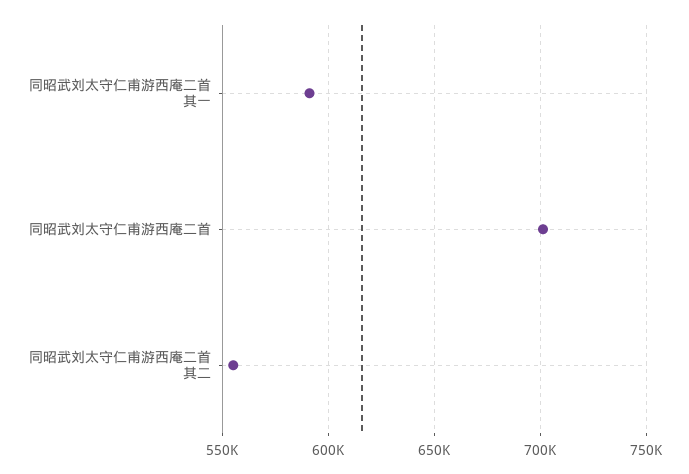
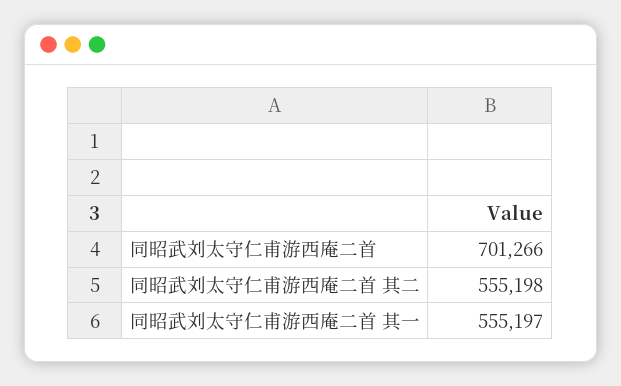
  {
-   "同昭武刘太守仁甫游西庵二首 其一": 590000,
+   "同昭武刘太守仁甫游西庵二首 其一": 555197,
    "同昭武刘太守仁甫游西庵二首": 701266,
    "同昭武刘太守仁甫游西庵二首 其二": 555198
  }

